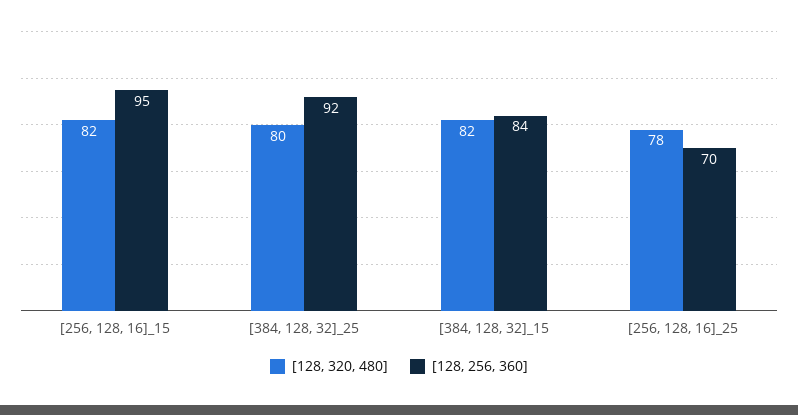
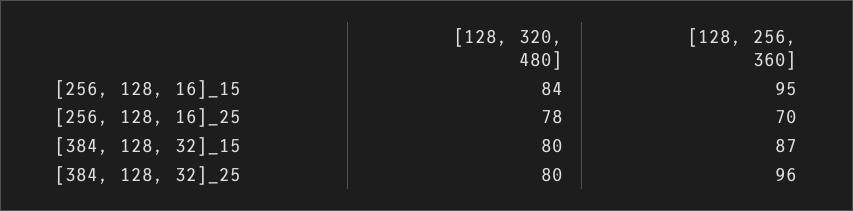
  {
    "[128, 320, 480]": {
-     "[256, 128, 16]_15": 82,
+     "[256, 128, 16]_15": 84,
      "[384, 128, 32]_25": 80,
-     "[384, 128, 32]_15": 82,
+     "[384, 128, 32]_15": 80,
      "[256, 128, 16]_25": 78
    },
    "[128, 256, 360]": {
      "[256, 128, 16]_15": 95,
-     "[384, 128, 32]_25": 92,
+     "[384, 128, 32]_25": 96,
-     "[384, 128, 32]_15": 84,
+     "[384, 128, 32]_15": 87,
      "[256, 128, 16]_25": 70
    }
  }

